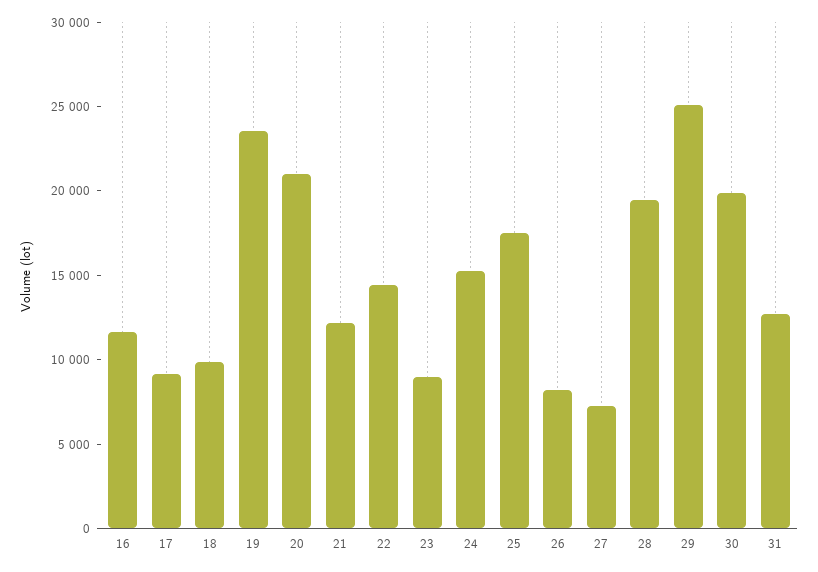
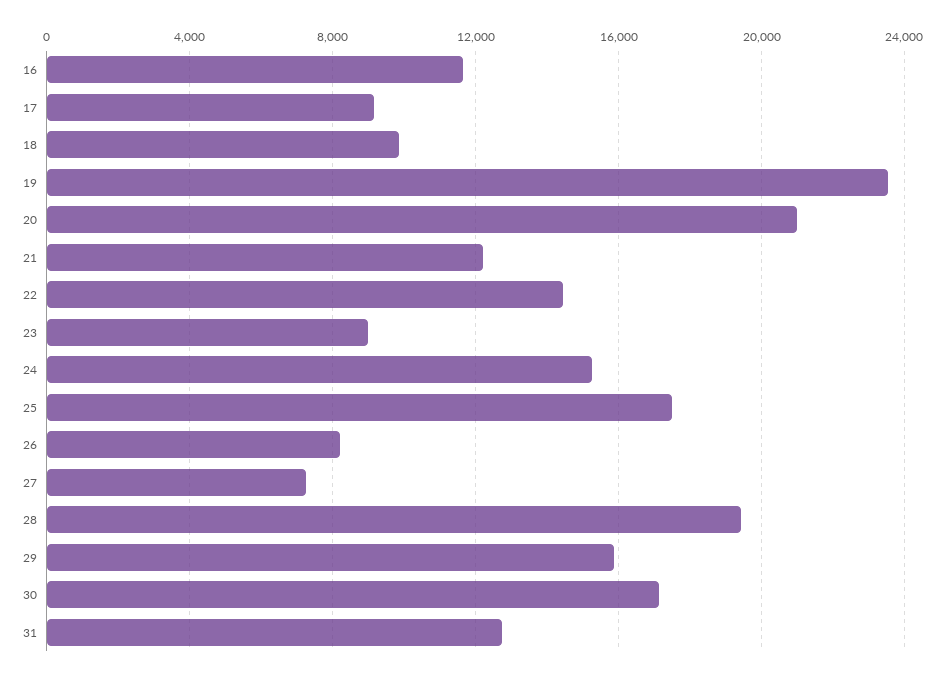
  {
    "16": 11500,
    "17": 9000,
    "18": 10000,
    "19": 23500,
    "20": 21000,
    "21": 12000,
    "22": 14500,
    "23": 9000,
    "24": 15500,
    "25": 17500,
    "26": 8000,
    "27": 7000,
    "28": 19500,
-   "29": 25000,
+   "29": 16000,
-   "30": 20000,
+   "30": 17000,
    "31": 12500
  }

